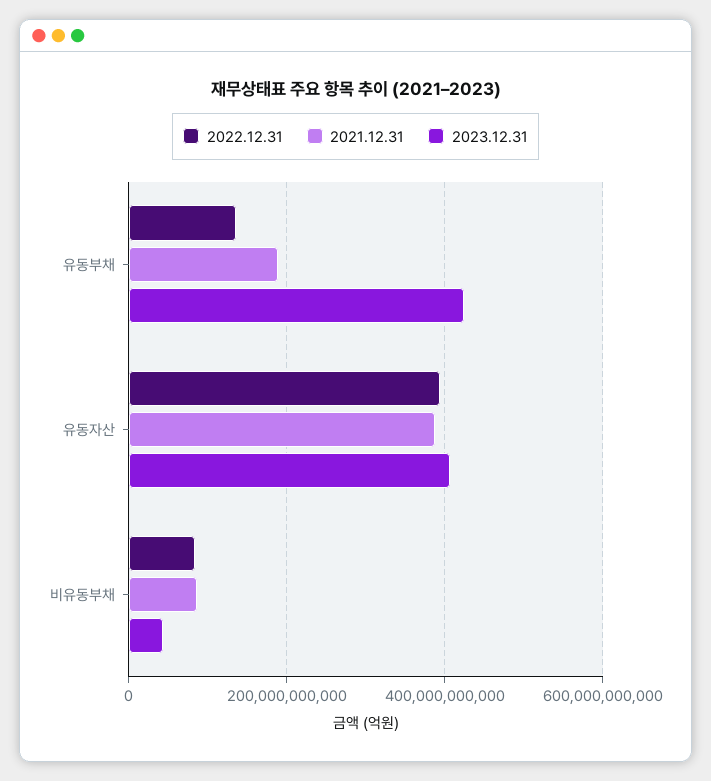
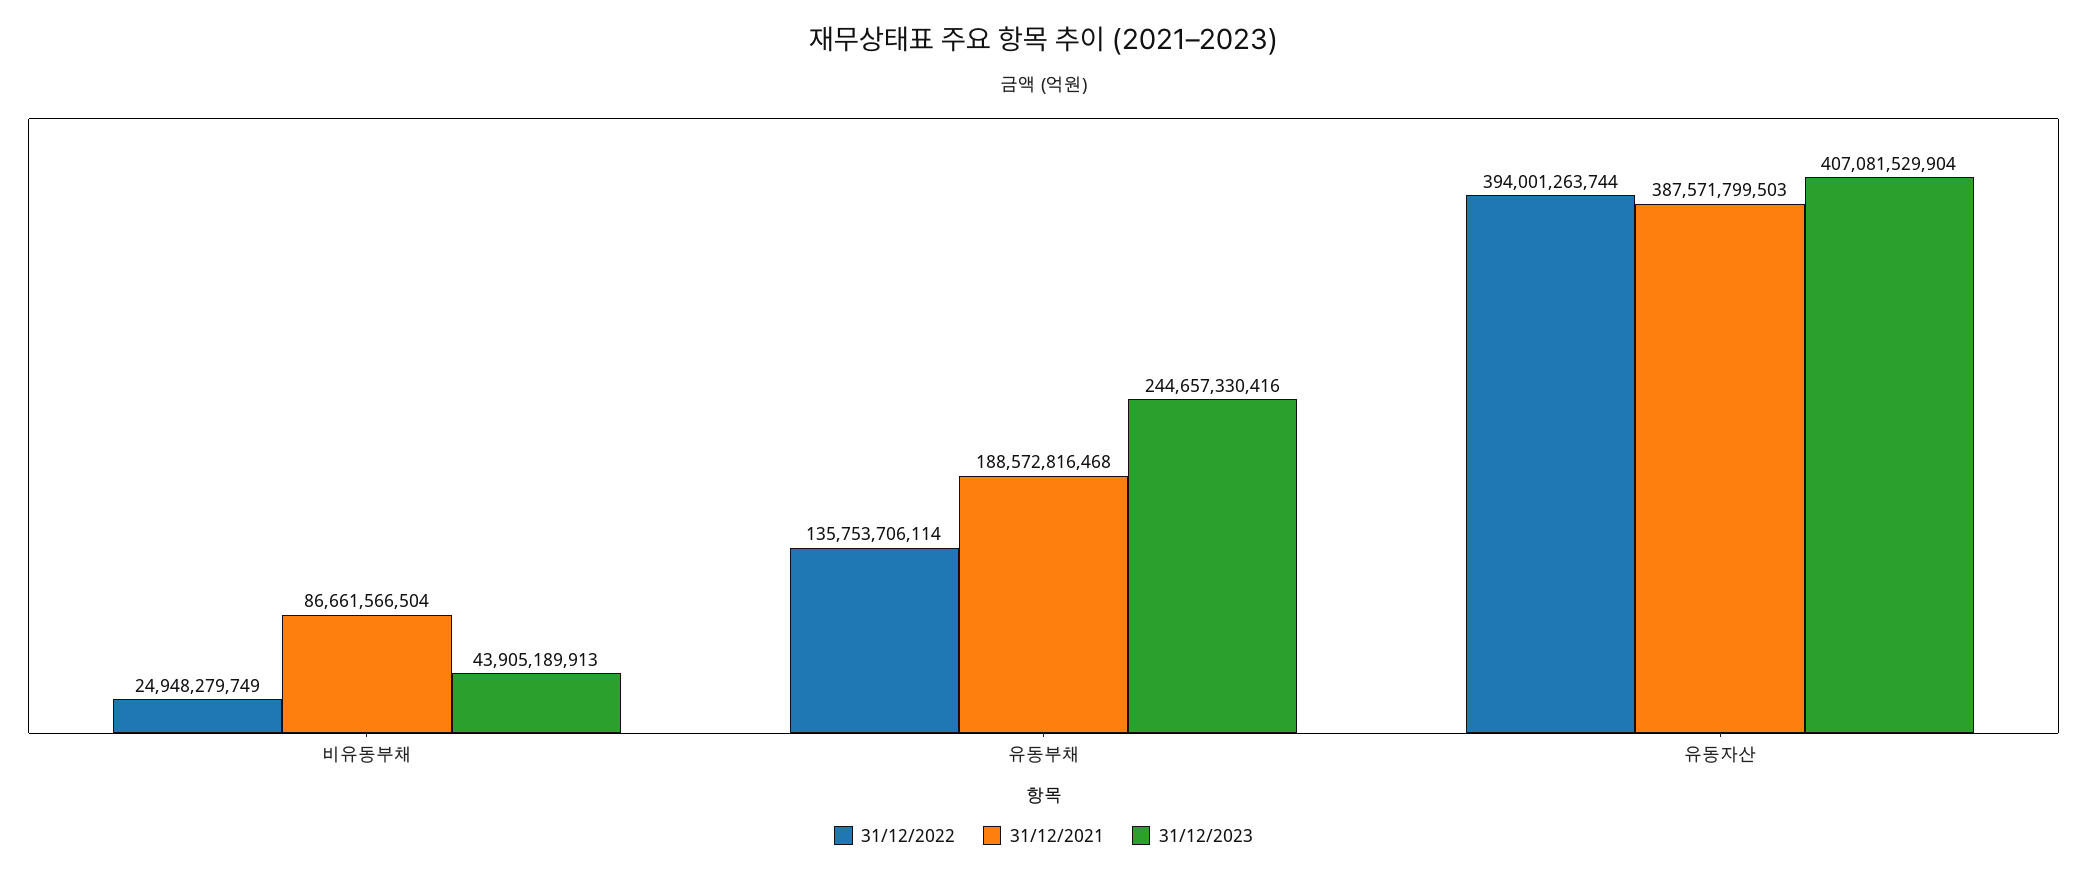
  {
    "2022.12.31": {
      "유동부채": 135753706114,
      "유동자산": 394001263744,
-     "비유동부채": 80000000000
+     "비유동부채": 24948279749
    },
    "2021.12.31": {
      "유동부채": 188572816468,
      "유동자산": 387571799503,
      "비유동부채": 86661566504
    },
    "2023.12.31": {
-     "유동부채": 420000000000,
+     "유동부채": 244657330416,
      "유동자산": 407081529904,
      "비유동부채": 43905189913
    }
  }

